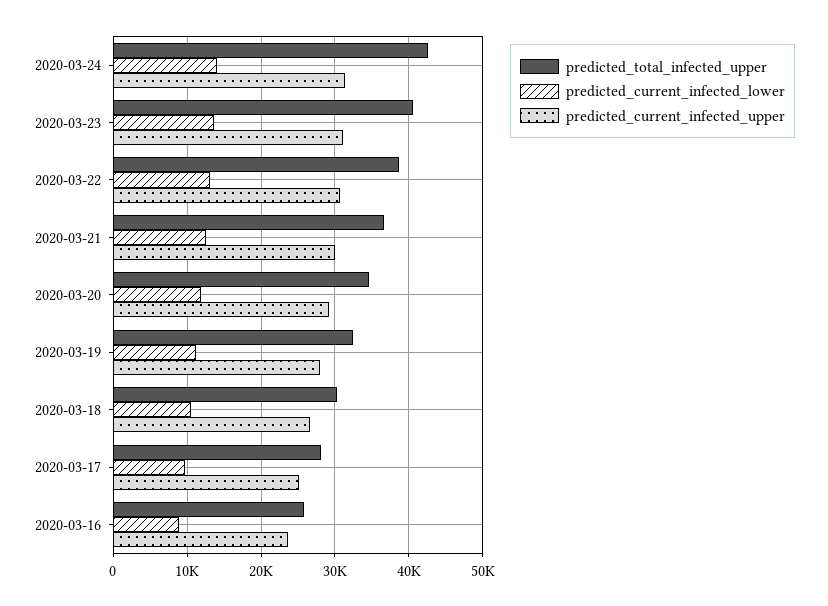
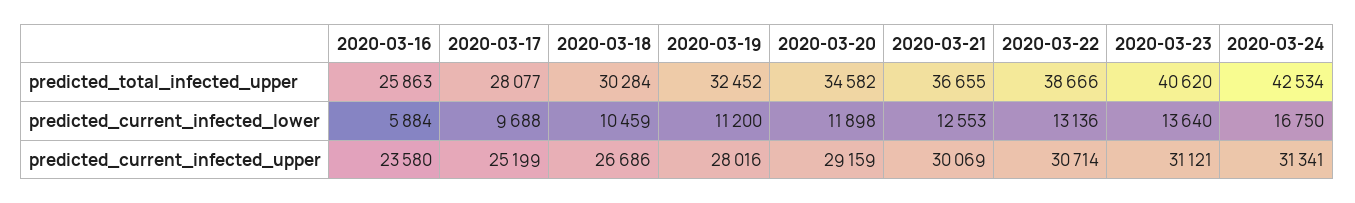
  {
    "predicted_total_infected_upper": {
      "2020-03-24": 42534,
      "2020-03-23": 40620,
      "2020-03-22": 38666,
      "2020-03-21": 36655,
      "2020-03-20": 34582,
      "2020-03-19": 32452,
      "2020-03-18": 30284,
      "2020-03-17": 28077,
      "2020-03-16": 25863
    },
    "predicted_current_infected_lower": {
-     "2020-03-24": 14000,
+     "2020-03-24": 16750,
      "2020-03-23": 13640,
      "2020-03-22": 13136,
      "2020-03-21": 12553,
      "2020-03-20": 11898,
      "2020-03-19": 11200,
      "2020-03-18": 10459,
      "2020-03-17": 9688,
-     "2020-03-16": 9000
+     "2020-03-16": 5884
    },
    "predicted_current_infected_upper": {
      "2020-03-24": 31341,
      "2020-03-23": 31121,
      "2020-03-22": 30714,
      "2020-03-21": 30069,
      "2020-03-20": 29159,
      "2020-03-19": 28016,
      "2020-03-18": 26686,
      "2020-03-17": 25199,
      "2020-03-16": 23580
    }
  }

